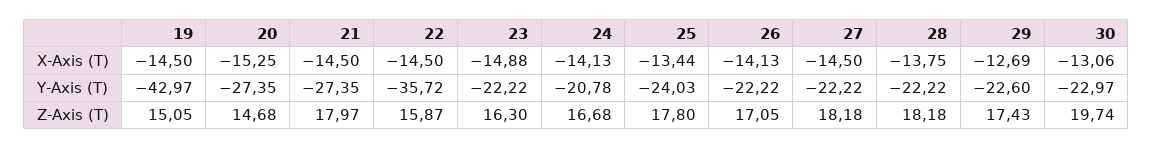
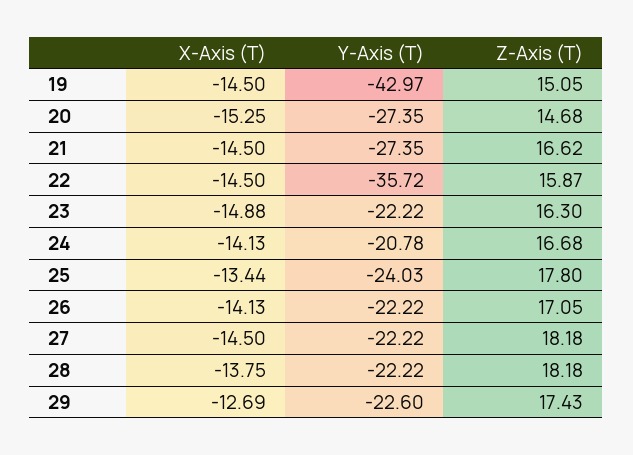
  {
    "19": {
      "X-Axis (T)": -14.5,
      "Y-Axis (T)": -42.97,
      "Z-Axis (T)": 15.05
    },
    "20": {
      "X-Axis (T)": -15.25,
      "Y-Axis (T)": -27.35,
      "Z-Axis (T)": 14.68
    },
    "21": {
      "X-Axis (T)": -14.5,
      "Y-Axis (T)": -27.35,
-     "Z-Axis (T)": 17.97
+     "Z-Axis (T)": 16.62
    },
    "22": {
      "X-Axis (T)": -14.5,
      "Y-Axis (T)": -35.72,
      "Z-Axis (T)": 15.87
    },
    "23": {
      "X-Axis (T)": -14.88,
      "Y-Axis (T)": -22.22,
      "Z-Axis (T)": 16.3
    },
    "24": {
      "X-Axis (T)": -14.13,
      "Y-Axis (T)": -20.78,
      "Z-Axis (T)": 16.68
    },
    "25": {
      "X-Axis (T)": -13.44,
      "Y-Axis (T)": -24.03,
      "Z-Axis (T)": 17.8
    },
    "26": {
      "X-Axis (T)": -14.13,
      "Y-Axis (T)": -22.22,
      "Z-Axis (T)": 17.05
    },
    "27": {
      "X-Axis (T)": -14.5,
      "Y-Axis (T)": -22.22,
      "Z-Axis (T)": 18.18
    },
    "28": {
      "X-Axis (T)": -13.75,
      "Y-Axis (T)": -22.22,
      "Z-Axis (T)": 18.18
    },
    "29": {
      "X-Axis (T)": -12.69,
      "Y-Axis (T)": -22.6,
      "Z-Axis (T)": 17.43
-   },
+   }
-   "30": {
-     "X-Axis (T)": -13.06,
-     "Y-Axis (T)": -22.97,
-     "Z-Axis (T)": 19.74
-   }
  }

